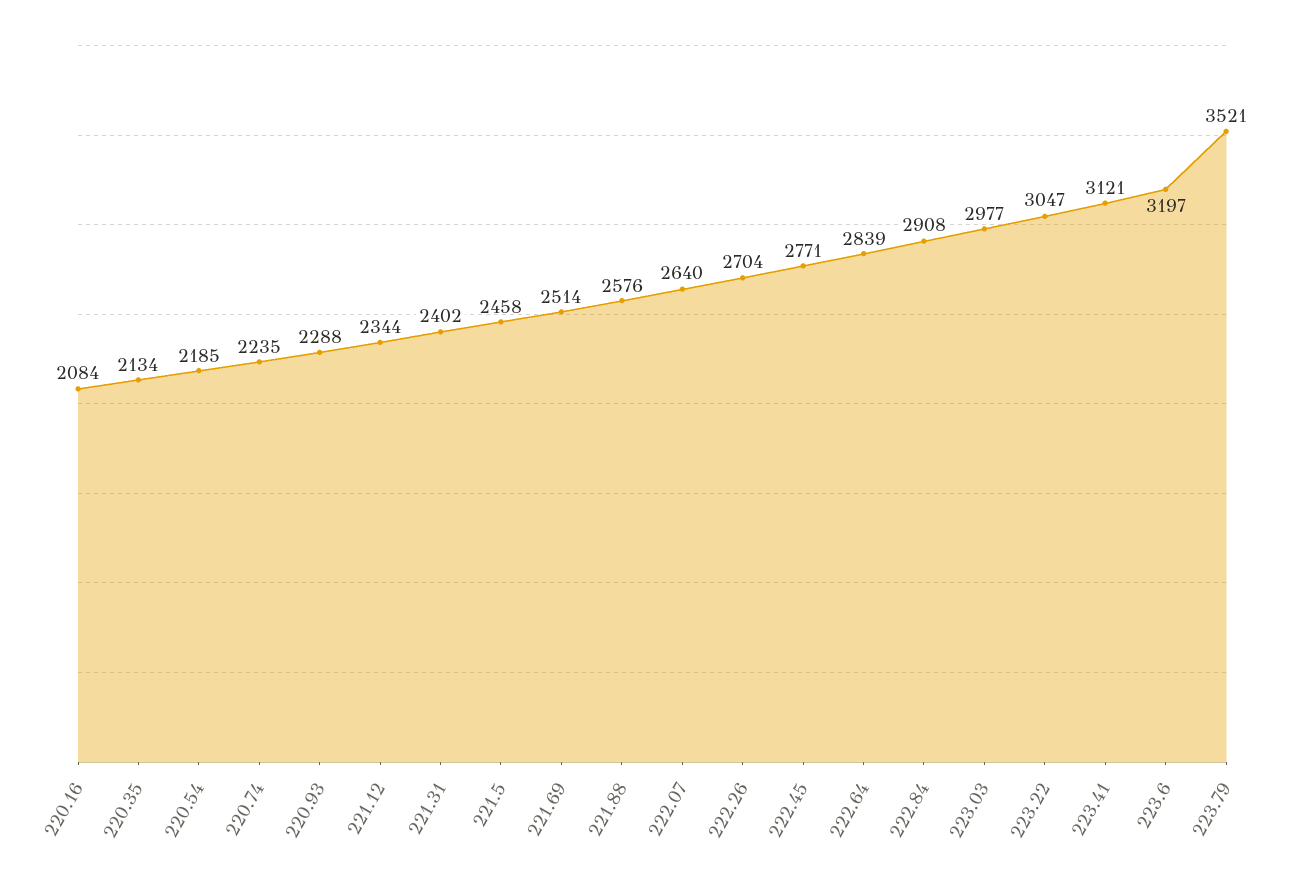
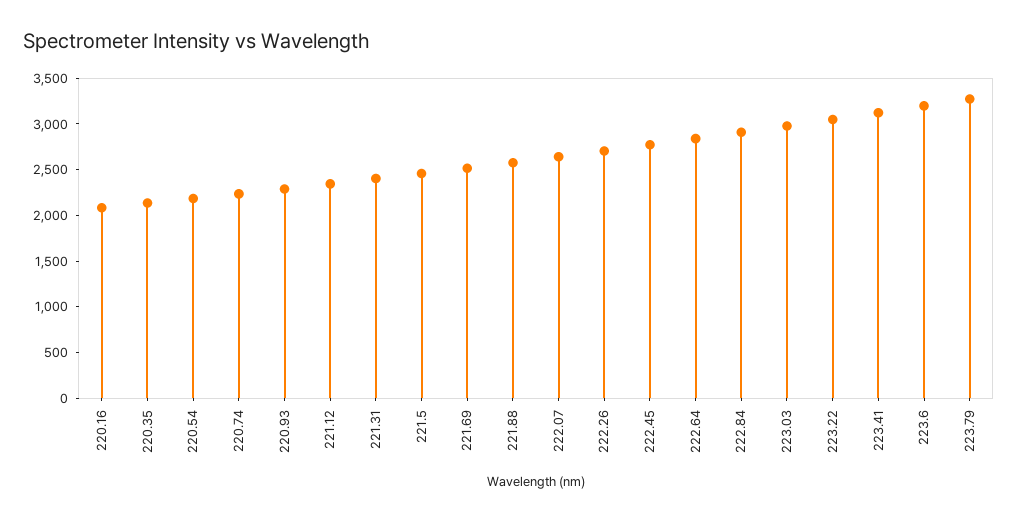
  {
    "220.16": 2084,
    "220.35": 2134,
    "220.54": 2185,
    "220.74": 2235,
    "220.93": 2288,
    "221.12": 2344,
    "221.31": 2402,
    "221.5": 2458,
    "221.69": 2514,
    "221.88": 2576,
    "222.07": 2640,
    "222.26": 2704,
    "222.45": 2771,
    "222.64": 2839,
    "222.84": 2908,
    "223.03": 2977,
    "223.22": 3047,
    "223.41": 3121,
    "223.6": 3197,
-   "223.79": 3521
+   "223.79": 3300
  }

